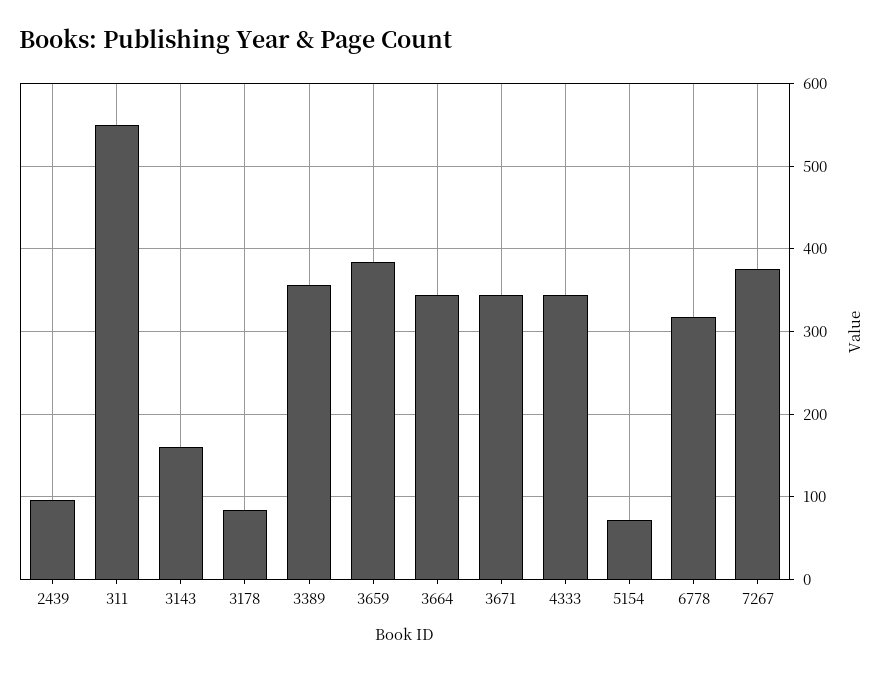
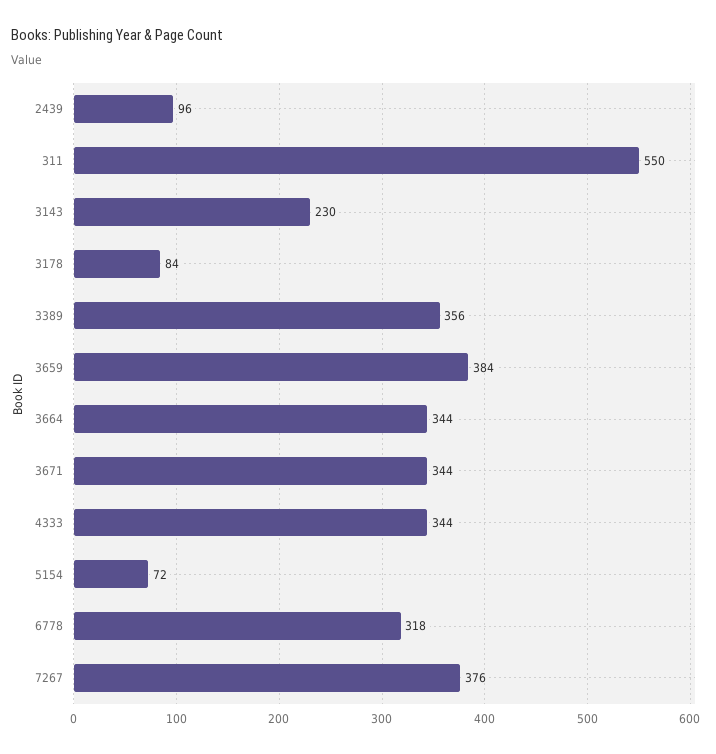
  {
    "2439": 96,
    "311": 550,
-   "3143": 160,
+   "3143": 230,
    "3178": 84,
    "3389": 356,
    "3659": 384,
    "3664": 344,
    "3671": 344,
    "4333": 344,
    "5154": 72,
    "6778": 318,
    "7267": 376
  }

